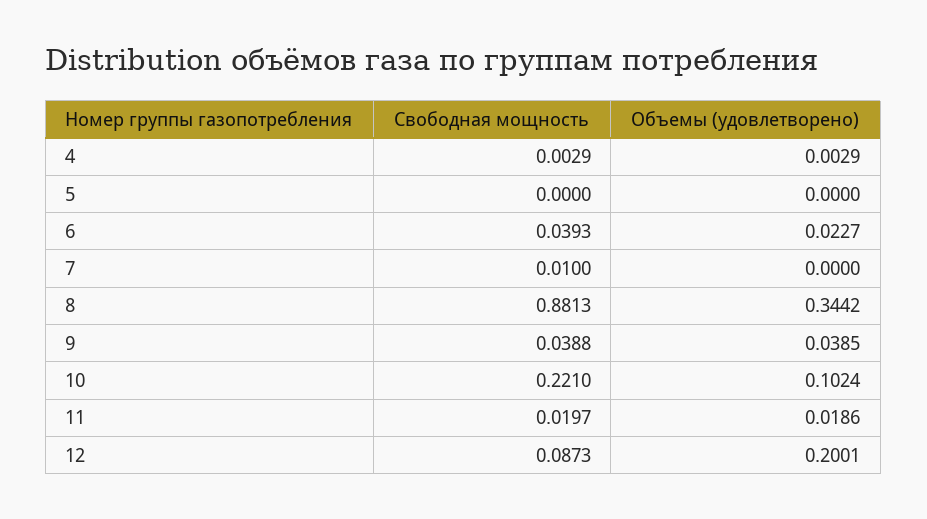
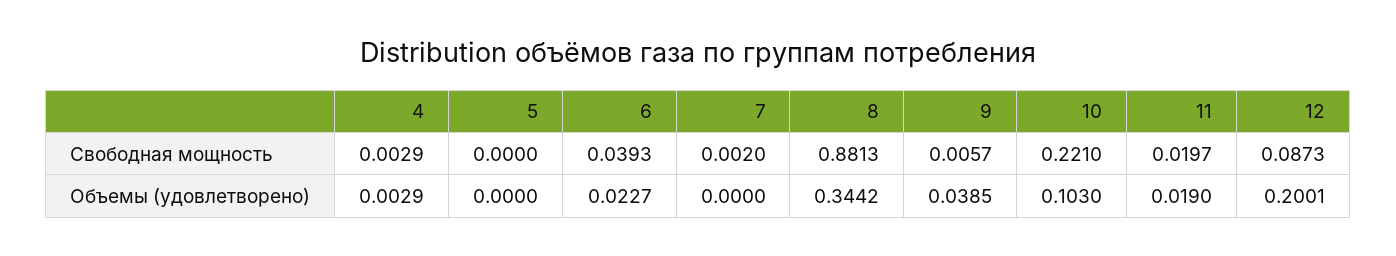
  {
    "Свободная мощность": {
      "4": 0.0029,
      "5": 0,
      "6": 0.0393,
-     "7": 0.01,
+     "7": 0.002,
      "8": 0.8813,
-     "9": 0.0388,
+     "9": 0.0057,
      "10": 0.221,
      "11": 0.0197,
      "12": 0.0873
    },
    "Объемы (удовлетворено)": {
      "4": 0.0029,
      "5": 0,
      "6": 0.0227,
      "7": 0,
      "8": 0.3442,
      "9": 0.0385,
-     "10": 0.1024,
+     "10": 0.103,
-     "11": 0.0186,
+     "11": 0.019,
      "12": 0.2001
    }
  }

